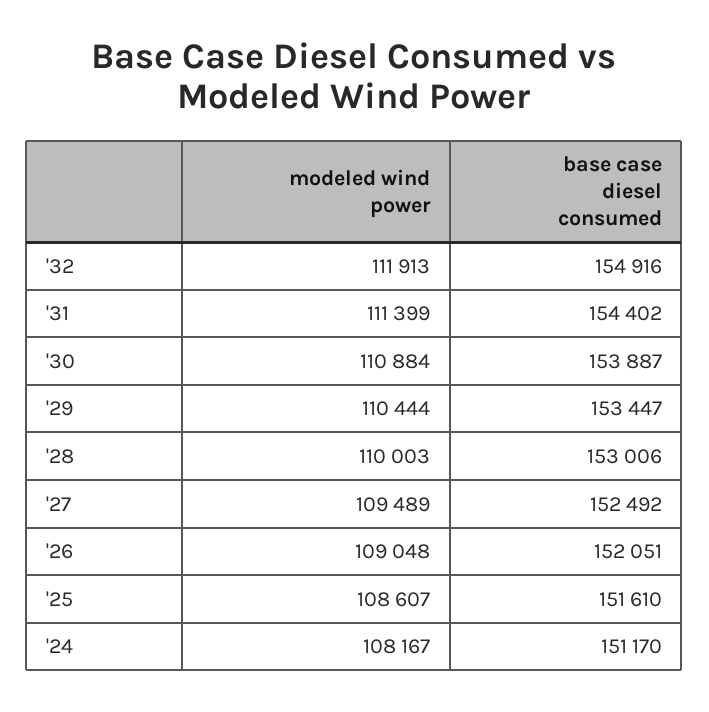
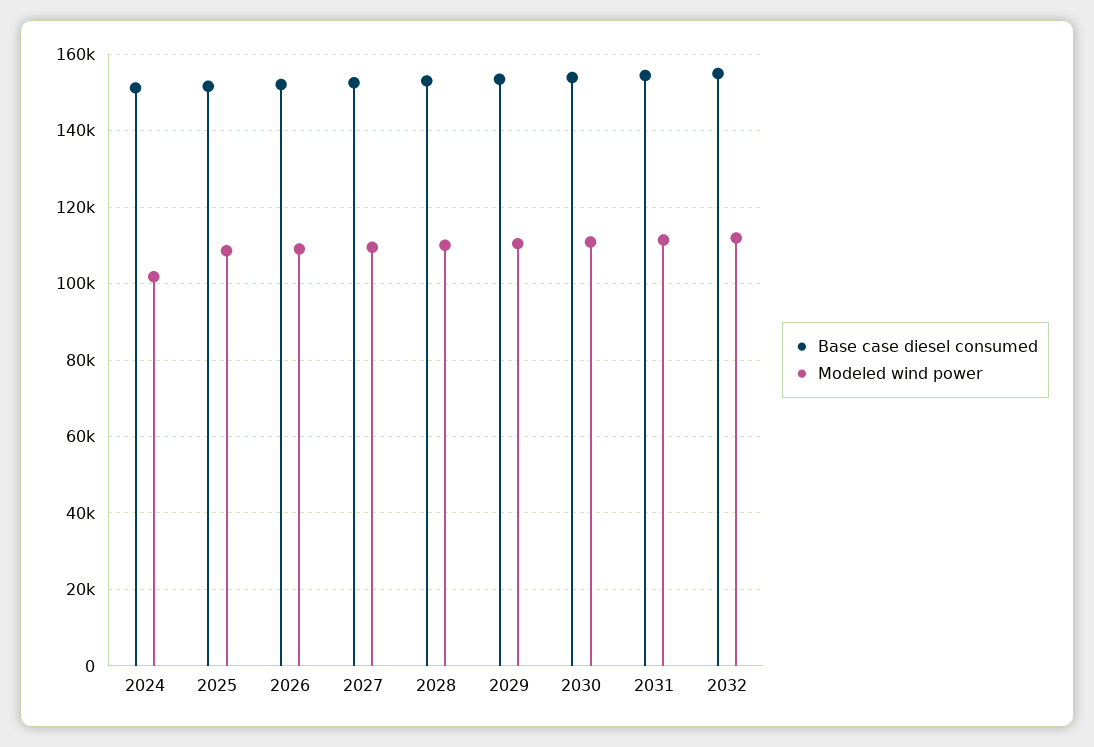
  {
    "modeled wind power": {
      "'32": 111913,
      "'31": 111399,
      "'30": 110884,
      "'29": 110444,
      "'28": 110003,
      "'27": 109489,
      "'26": 109048,
      "'25": 108607,
-     "'24": 108167
+     "'24": 102000
    },
    "base case diesel consumed": {
      "'32": 154916,
      "'31": 154402,
      "'30": 153887,
      "'29": 153447,
      "'28": 153006,
      "'27": 152492,
      "'26": 152051,
      "'25": 151610,
      "'24": 151170
    }
  }

